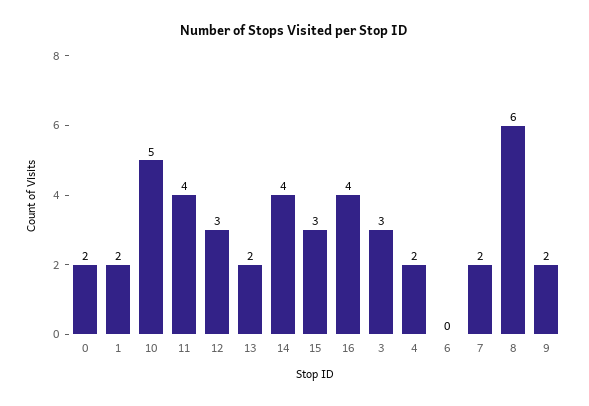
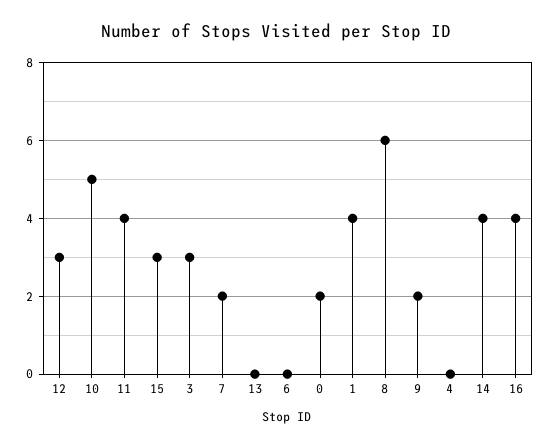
  {
    "0": 2,
-   "1": 2,
+   "1": 4,
    "10": 5,
    "11": 4,
    "12": 3,
-   "13": 2,
+   "13": 0,
    "14": 4,
    "15": 3,
    "16": 4,
    "3": 3,
-   "4": 2,
+   "4": 0,
    "6": 0,
    "7": 2,
    "8": 6,
    "9": 2
  }

